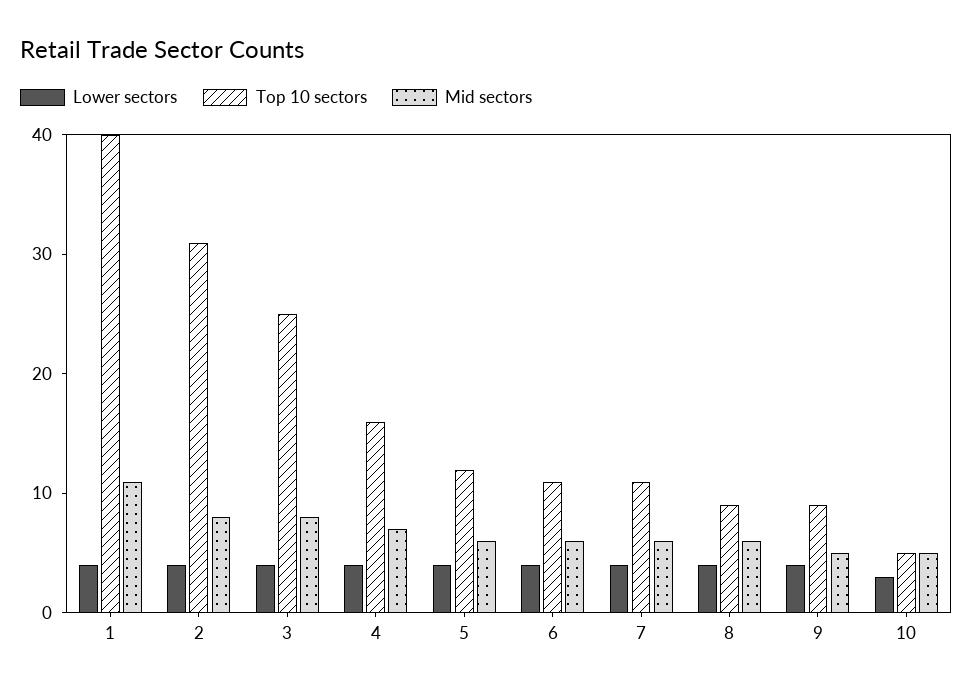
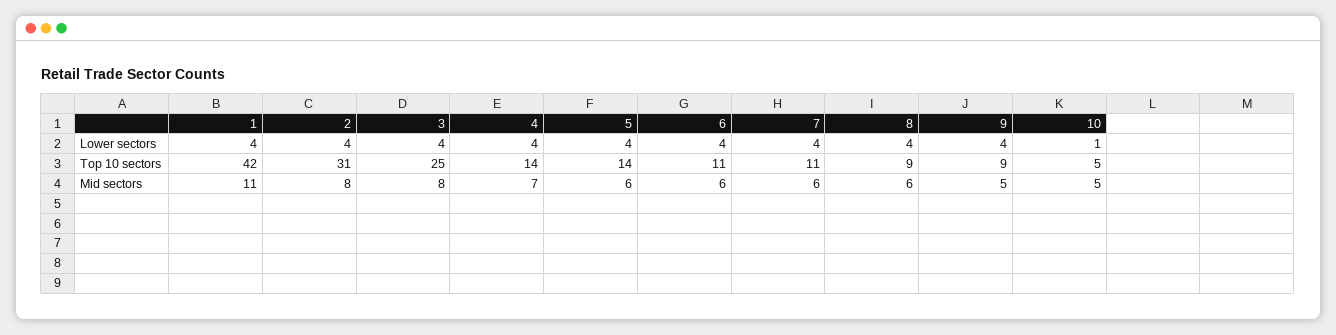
  {
    "Lower sectors": {
      "1": 4,
      "2": 4,
      "3": 4,
      "4": 4,
      "5": 4,
      "6": 4,
      "7": 4,
      "8": 4,
      "9": 4,
-     "10": 3
+     "10": 1
    },
    "Top 10 sectors": {
-     "1": 40,
+     "1": 42,
      "2": 31,
      "3": 25,
-     "4": 16,
+     "4": 14,
-     "5": 12,
+     "5": 14,
      "6": 11,
      "7": 11,
      "8": 9,
      "9": 9,
      "10": 5
    },
    "Mid sectors": {
      "1": 11,
      "2": 8,
      "3": 8,
      "4": 7,
      "5": 6,
      "6": 6,
      "7": 6,
      "8": 6,
      "9": 5,
      "10": 5
    }
  }

